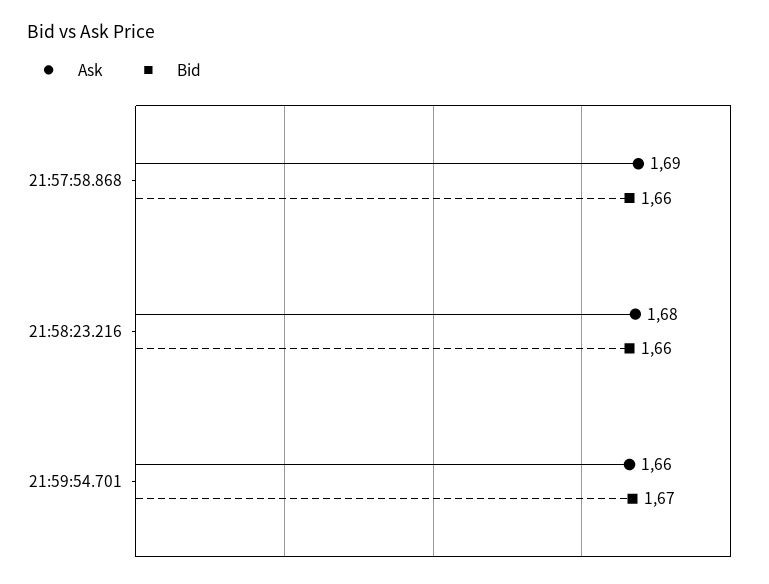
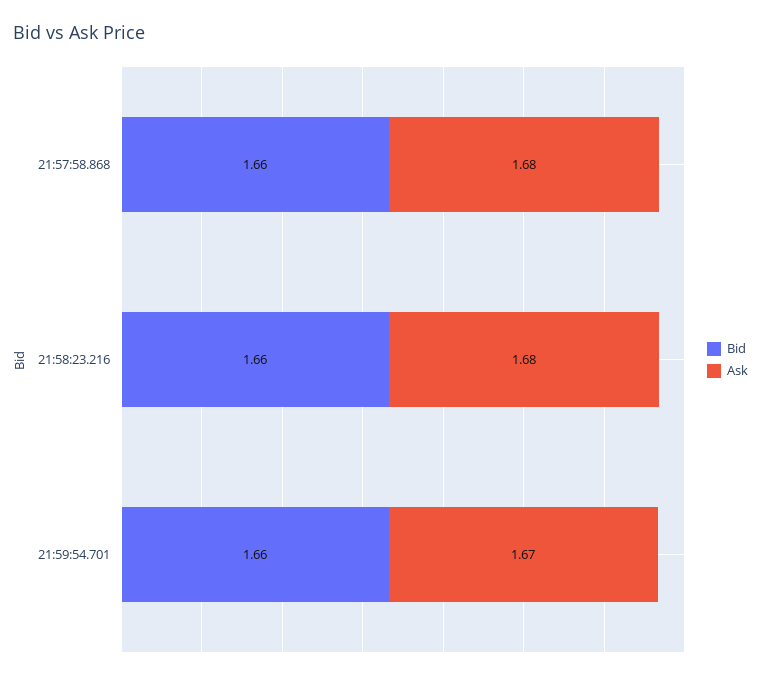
  {
    "Ask": {
-     "21:57:58.868": 1.69,
+     "21:57:58.868": 1.68,
      "21:58:23.216": 1.68,
-     "21:59:54.701": 1.66
+     "21:59:54.701": 1.67
    },
    "Bid": {
      "21:57:58.868": 1.66,
      "21:58:23.216": 1.66,
-     "21:59:54.701": 1.67
+     "21:59:54.701": 1.66
    }
  }

